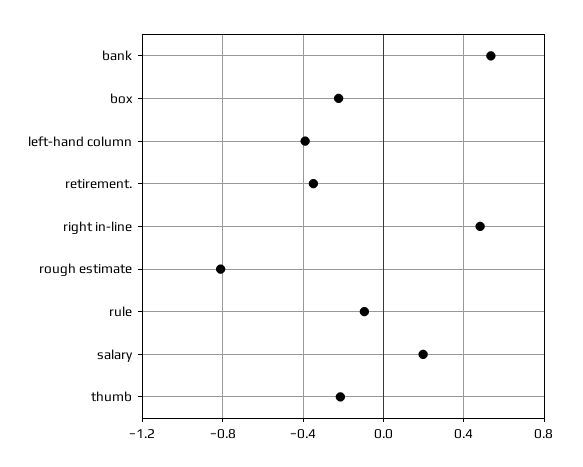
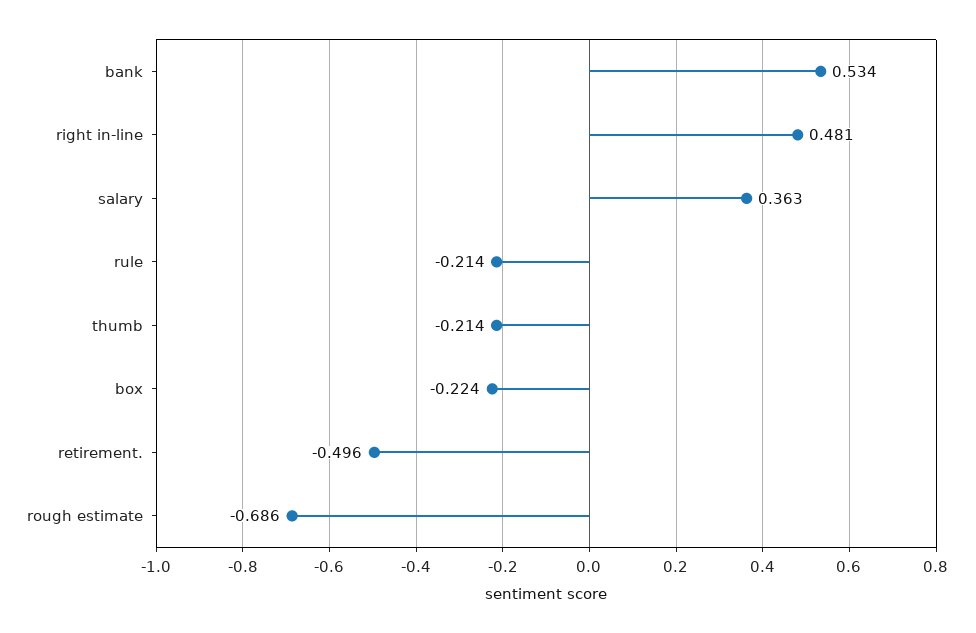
  {
    "bank": 0.534,
    "box": -0.224,
-   "left-hand column": -0.4,
-   "retirement.": -0.35,
+   "retirement.": -0.496,
    "right in-line": 0.481,
-   "rough estimate": -0.8,
+   "rough estimate": -0.686,
-   "rule": -0.1,
+   "rule": -0.214,
-   "salary": 0.2,
+   "salary": 0.363,
    "thumb": -0.214
  }

